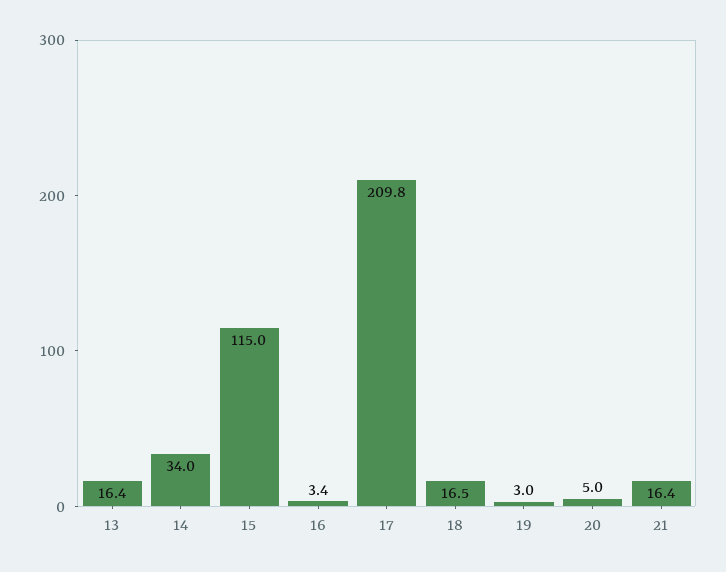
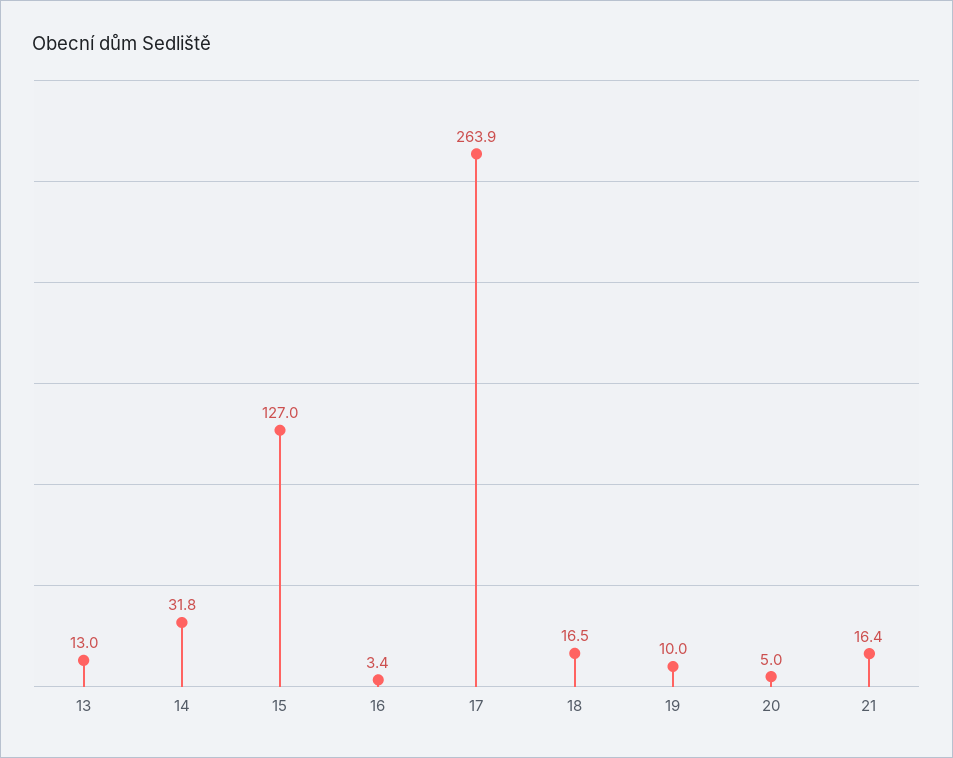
  {
-   "13": 16.4,
+   "13": 13,
-   "14": 34,
+   "14": 31.8,
-   "15": 115,
+   "15": 127,
    "16": 3.4,
-   "17": 209.8,
+   "17": 263.9,
    "18": 16.5,
-   "19": 3,
+   "19": 10,
    "20": 5,
    "21": 16.4
  }

